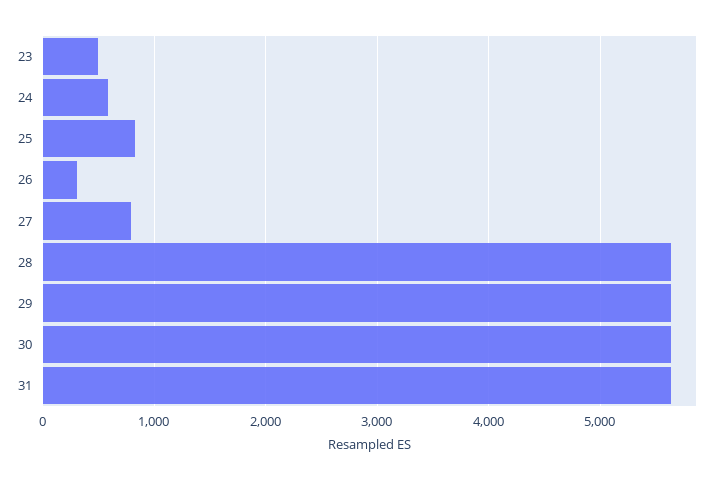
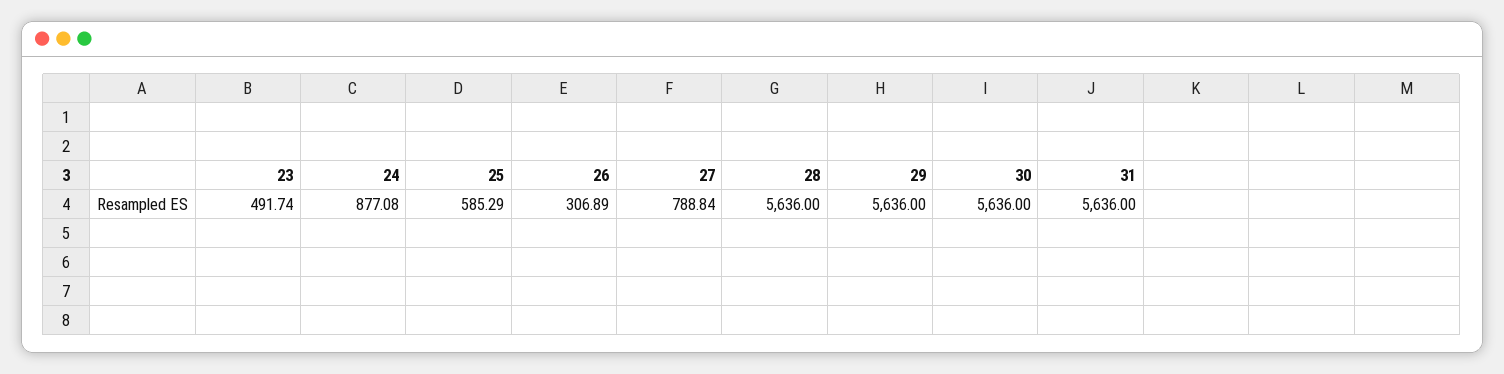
  {
    "23": 491.74,
-   "24": 600,
+   "24": 877.08,
-   "25": 800,
+   "25": 585.29,
    "26": 306.89,
    "27": 788.84,
    "28": 5636,
    "29": 5636,
    "30": 5636,
    "31": 5636
  }

